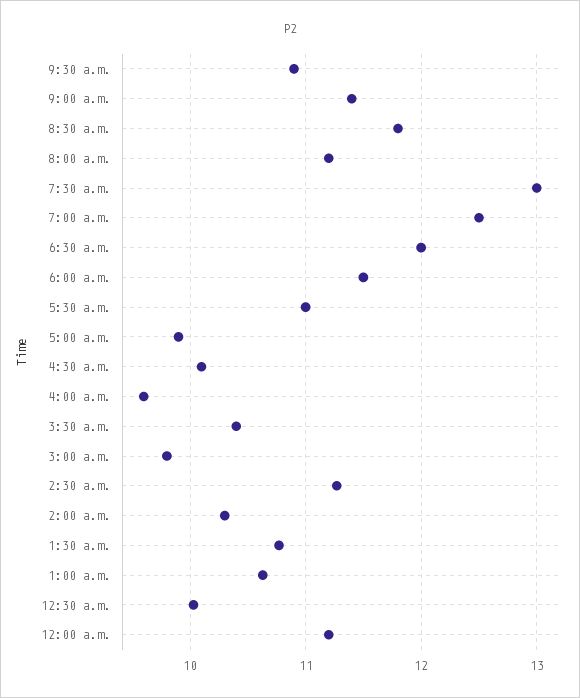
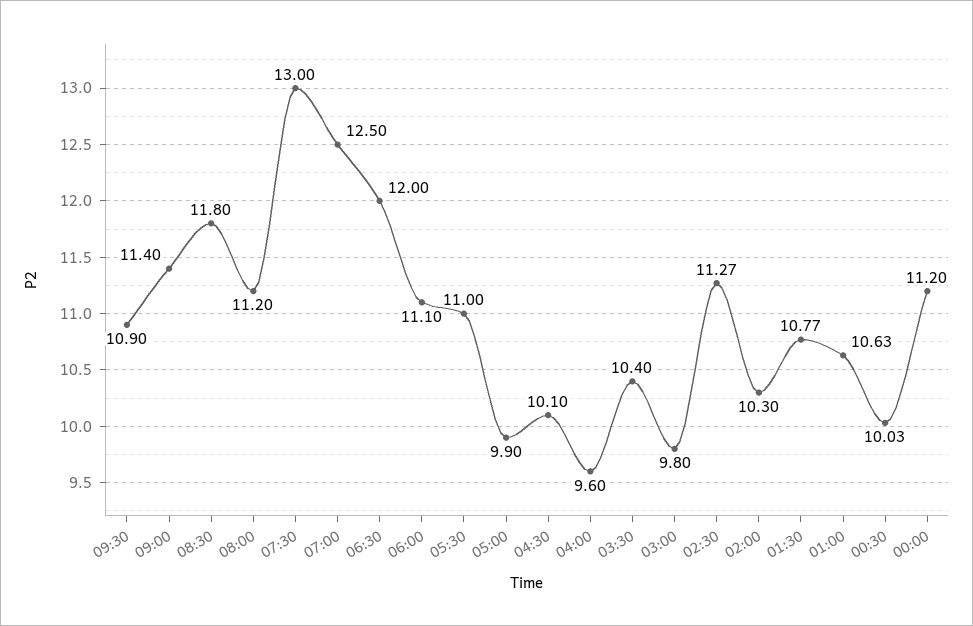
  {
    "9:30 a.m.": 10.9,
    "9:00 a.m.": 11.4,
    "8:30 a.m.": 11.8,
    "8:00 a.m.": 11.2,
    "7:30 a.m.": 13,
    "7:00 a.m.": 12.5,
    "6:30 a.m.": 12,
-   "6:00 a.m.": 11.5,
+   "6:00 a.m.": 11.1,
    "5:30 a.m.": 11,
    "5:00 a.m.": 9.9,
    "4:30 a.m.": 10.1,
    "4:00 a.m.": 9.6,
    "3:30 a.m.": 10.4,
    "3:00 a.m.": 9.8,
    "2:30 a.m.": 11.27,
    "2:00 a.m.": 10.3,
    "1:30 a.m.": 10.77,
    "1:00 a.m.": 10.63,
    "12:30 a.m.": 10.03,
    "12:00 a.m.": 11.2
  }

